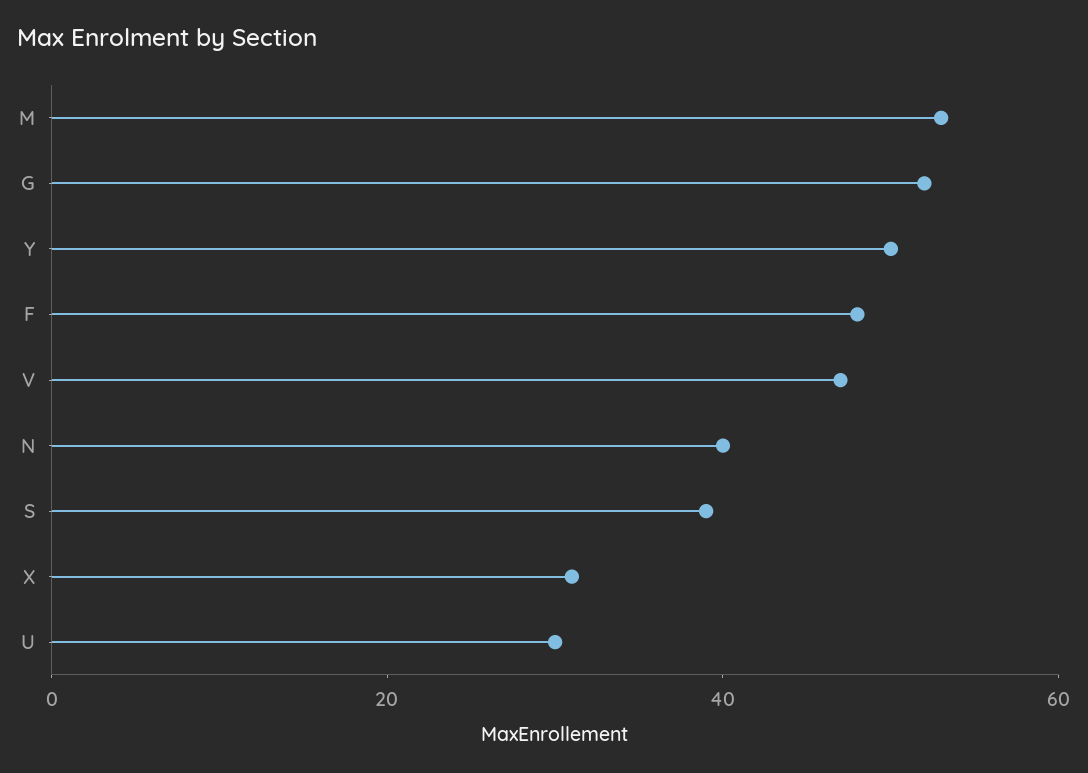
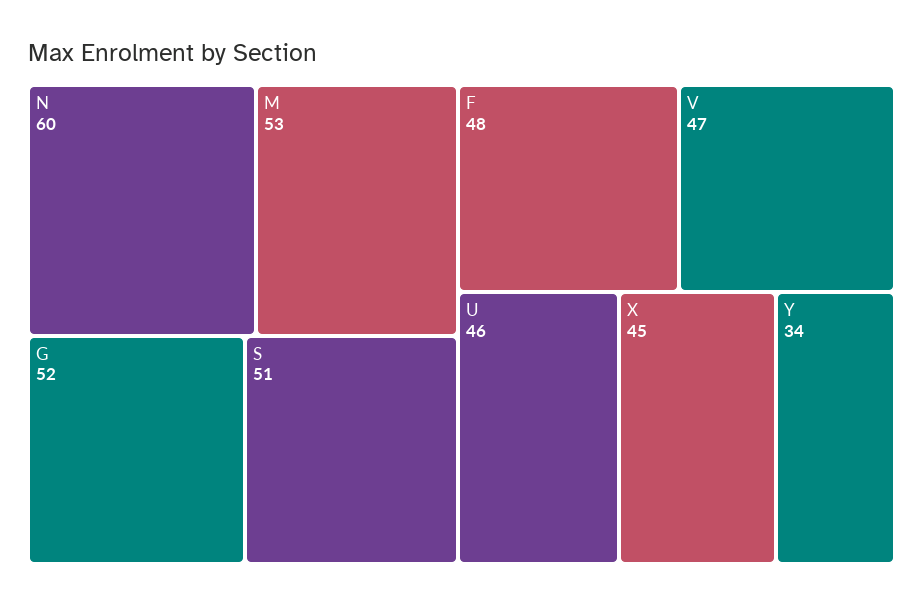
  {
    "M": 53,
    "G": 52,
-   "Y": 50,
+   "Y": 34,
    "F": 48,
    "V": 47,
-   "N": 40,
+   "N": 60,
-   "S": 40,
+   "S": 51,
-   "X": 30,
+   "X": 45,
-   "U": 30
+   "U": 46
  }

